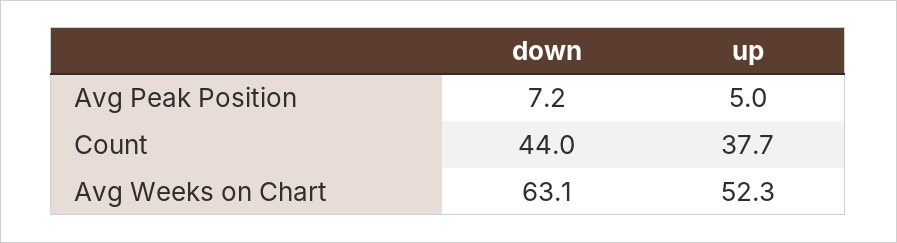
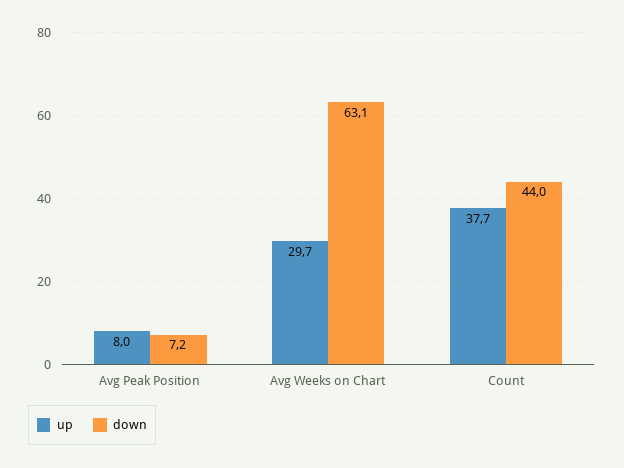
  {
    "down": {
      "Avg Peak Position": 7.2,
      "Count": 44,
      "Avg Weeks on Chart": 63.1
    },
    "up": {
-     "Avg Peak Position": 5,
+     "Avg Peak Position": 8,
      "Count": 37.7,
-     "Avg Weeks on Chart": 52.3
+     "Avg Weeks on Chart": 29.7
    }
  }

